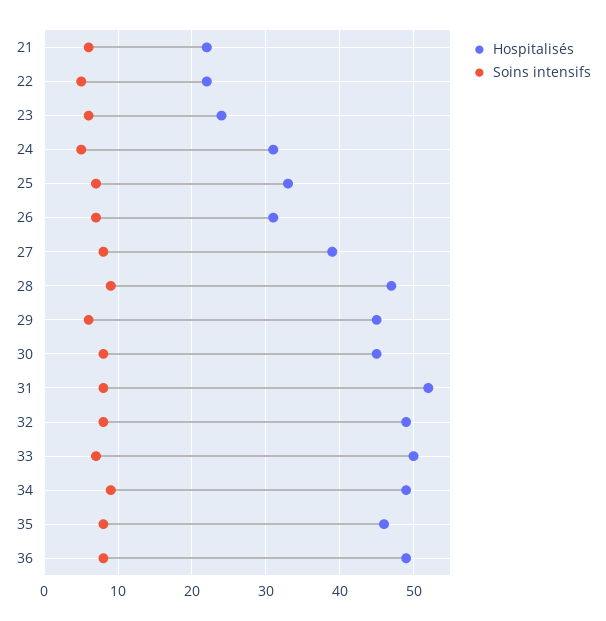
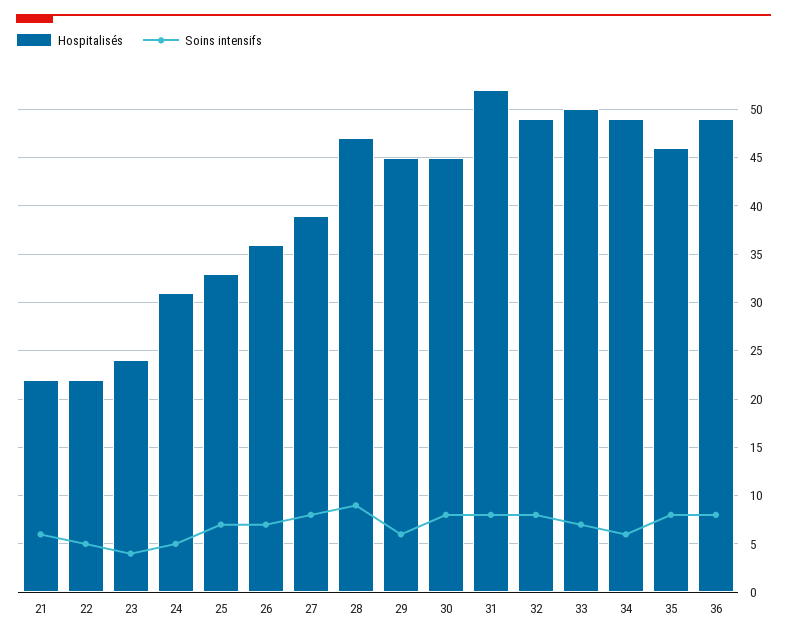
  {
    "Hospitalisés": {
      "21": 22,
      "22": 22,
      "23": 24,
      "24": 31,
      "25": 33,
-     "26": 31,
+     "26": 36,
      "27": 39,
      "28": 47,
      "29": 45,
      "30": 45,
      "31": 52,
      "32": 49,
      "33": 50,
      "34": 49,
      "35": 46,
      "36": 49
    },
    "Soins intensifs": {
      "21": 6,
      "22": 5,
-     "23": 6,
+     "23": 4,
      "24": 5,
      "25": 7,
      "26": 7,
      "27": 8,
      "28": 9,
      "29": 6,
      "30": 8,
      "31": 8,
      "32": 8,
      "33": 7,
-     "34": 9,
+     "34": 6,
      "35": 8,
      "36": 8
    }
  }

